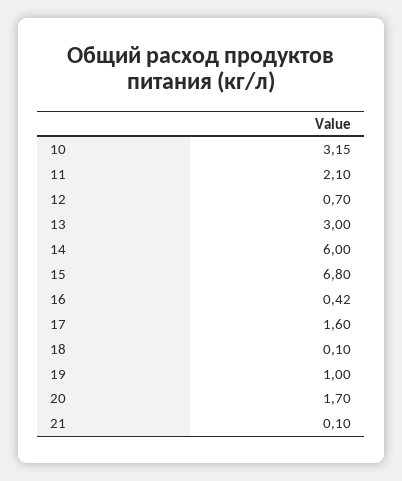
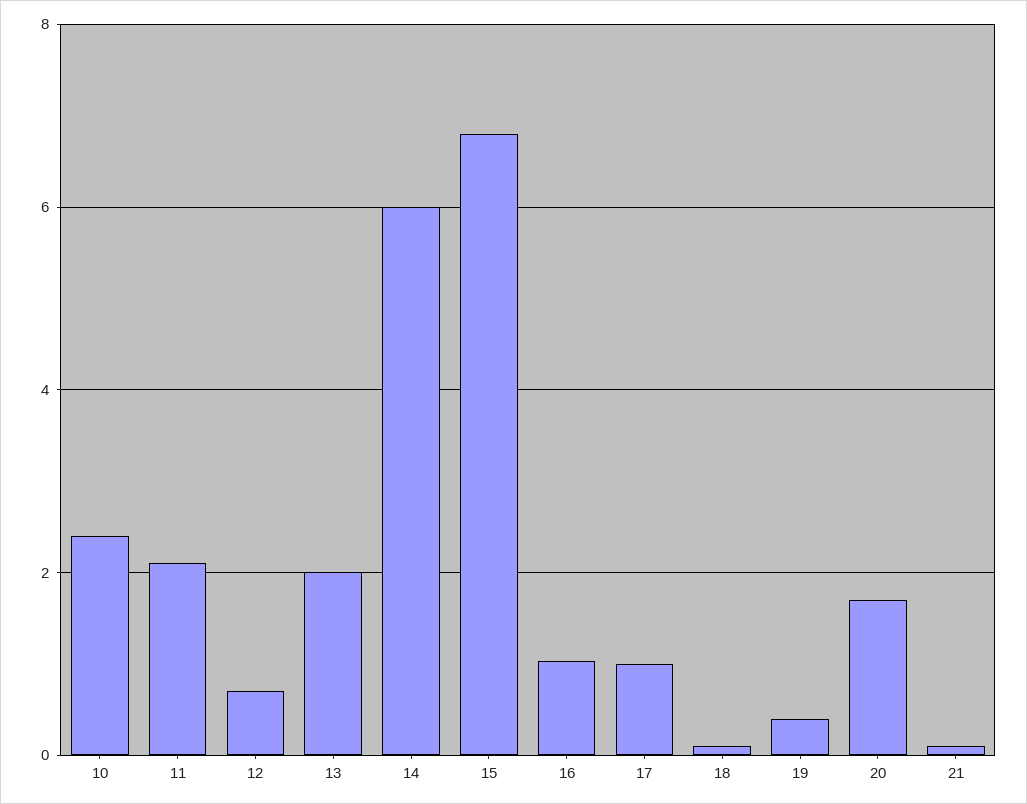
  {
-   "10": 3.15,
+   "10": 2.4,
    "11": 2.1,
    "12": 0.7,
-   "13": 3,
+   "13": 2,
    "14": 6,
    "15": 6.8,
-   "16": 0.42,
+   "16": 1,
-   "17": 1.6,
+   "17": 1,
    "18": 0.1,
-   "19": 1,
+   "19": 0.4,
    "20": 1.7,
    "21": 0.1
  }

